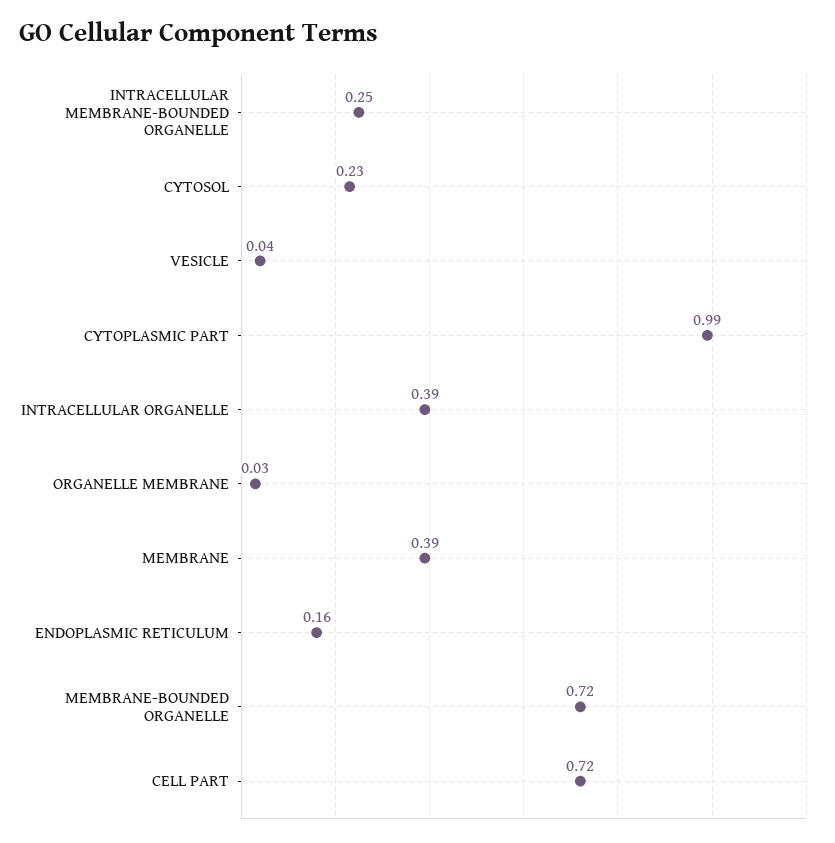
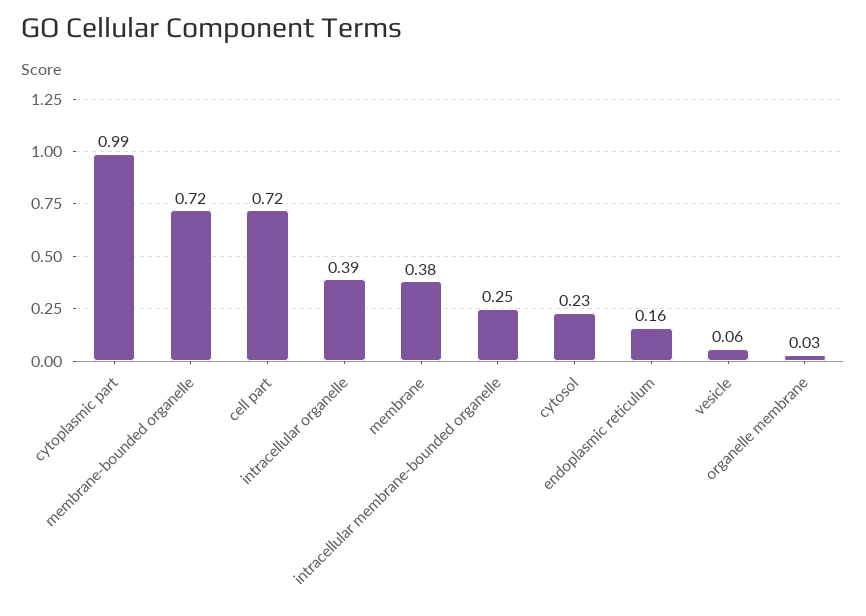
  {
    "INTRACELLULAR MEMBRANE-BOUNDED ORGANELLE": 0.25,
    "CYTOSOL": 0.23,
-   "VESICLE": 0.04,
+   "VESICLE": 0.06,
    "CYTOPLASMIC PART": 0.99,
    "INTRACELLULAR ORGANELLE": 0.39,
    "ORGANELLE MEMBRANE": 0.03,
-   "MEMBRANE": 0.39,
+   "MEMBRANE": 0.38,
    "ENDOPLASMIC RETICULUM": 0.16,
    "MEMBRANE-BOUNDED ORGANELLE": 0.72,
    "CELL PART": 0.72
  }

